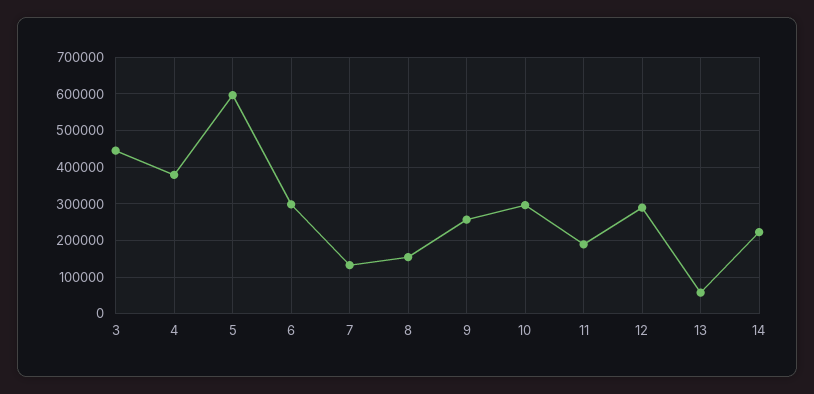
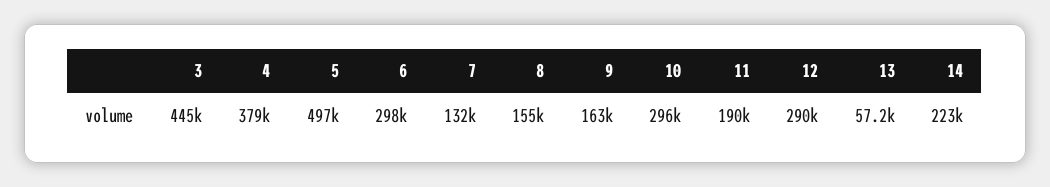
  {
    "3": 445000,
    "4": 379000,
-   "5": 600000,
+   "5": 497000,
    "6": 298000,
    "7": 132000,
    "8": 155000,
-   "9": 260000,
+   "9": 163000,
    "10": 296000,
    "11": 190000,
    "12": 290000,
    "13": 57200,
    "14": 223000
  }

